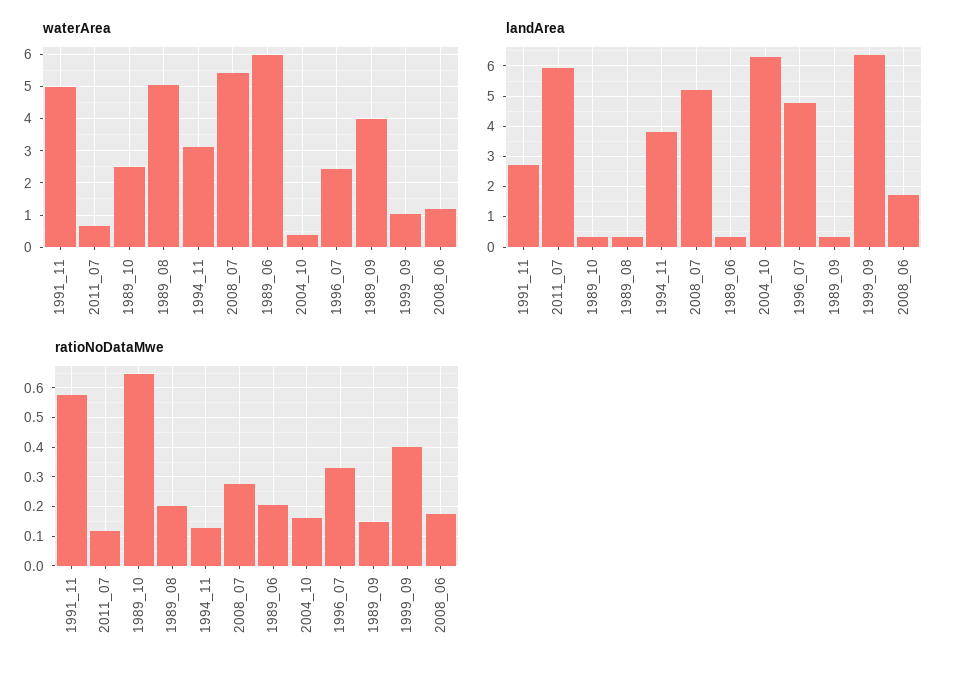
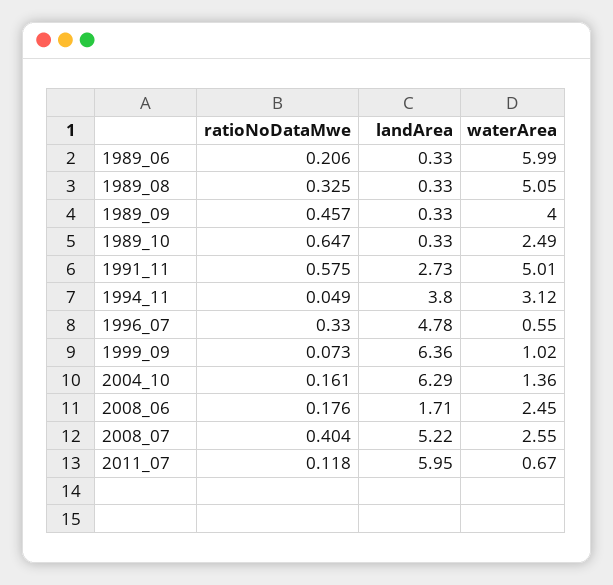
  {
    "waterArea": {
      "1991_11": 5.01,
      "2011_07": 0.67,
      "1989_10": 2.49,
      "1989_08": 5.05,
      "1994_11": 3.12,
-     "2008_07": 5.4,
+     "2008_07": 2.55,
      "1989_06": 5.99,
-     "2004_10": 0.4,
+     "2004_10": 1.36,
-     "1996_07": 2.4,
+     "1996_07": 0.55,
      "1989_09": 4,
      "1999_09": 1.02,
-     "2008_06": 1.2
+     "2008_06": 2.45
    },
    "landArea": {
      "1991_11": 2.73,
      "2011_07": 5.95,
      "1989_10": 0.33,
      "1989_08": 0.33,
      "1994_11": 3.8,
      "2008_07": 5.22,
      "1989_06": 0.33,
      "2004_10": 6.29,
      "1996_07": 4.78,
      "1989_09": 0.33,
      "1999_09": 6.36,
      "2008_06": 1.71
    },
    "ratioNoDataMwe": {
      "1991_11": 0.575,
      "2011_07": 0.118,
      "1989_10": 0.647,
-     "1989_08": 0.2,
+     "1989_08": 0.325,
-     "1994_11": 0.125,
+     "1994_11": 0.049,
-     "2008_07": 0.275,
+     "2008_07": 0.404,
      "1989_06": 0.206,
      "2004_10": 0.161,
      "1996_07": 0.33,
-     "1989_09": 0.15,
+     "1989_09": 0.457,
-     "1999_09": 0.4,
+     "1999_09": 0.073,
      "2008_06": 0.176
    }
  }

